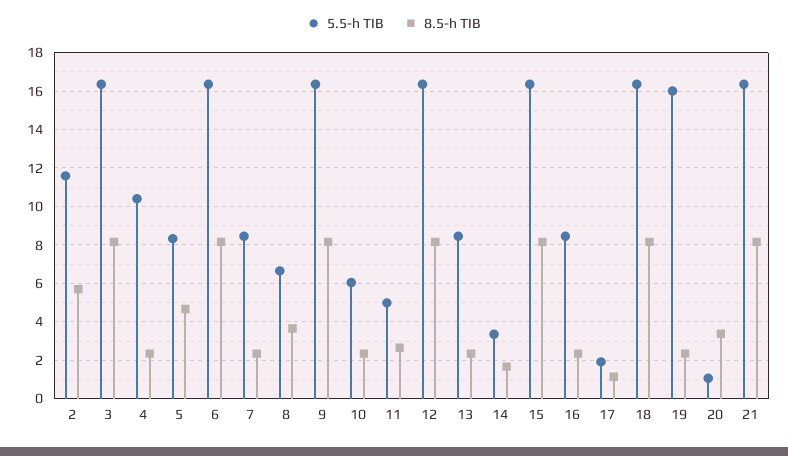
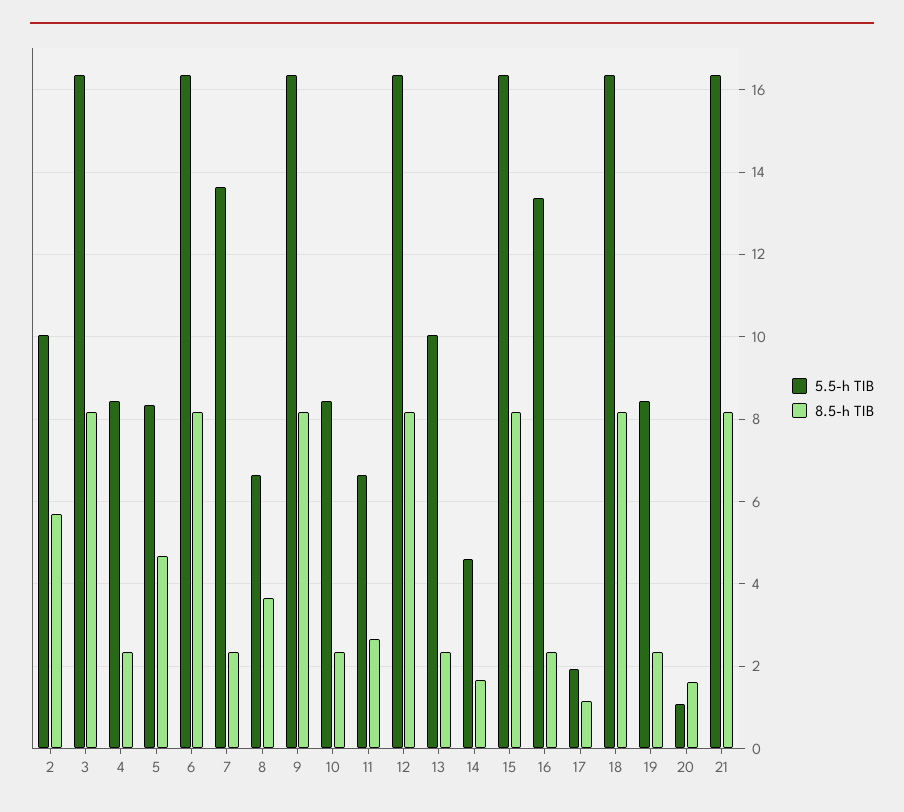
  {
    "5.5-h TIB": {
-     "2": 11.5,
+     "2": 10,
      "3": 16.4,
-     "4": 10.5,
+     "4": 8.4,
      "5": 8.4,
      "6": 16.4,
-     "7": 8.5,
+     "7": 13.6,
      "8": 6.6,
      "9": 16.4,
-     "10": 6,
+     "10": 8.4,
-     "11": 5,
+     "11": 6.6,
      "12": 16.4,
-     "13": 8.5,
+     "13": 10,
-     "14": 3.5,
+     "14": 4.6,
      "15": 16.4,
-     "16": 8.5,
+     "16": 13.4,
      "17": 2,
      "18": 16.4,
-     "19": 16,
+     "19": 8.4,
      "20": 1,
      "21": 16.4
    },
    "8.5-h TIB": {
      "2": 5.8,
      "3": 8.2,
      "4": 2.4,
      "5": 4.6,
      "6": 8.2,
      "7": 2.4,
      "8": 3.6,
      "9": 8.2,
      "10": 2.4,
      "11": 2.6,
      "12": 8.2,
      "13": 2.4,
      "14": 1.6,
      "15": 8.2,
      "16": 2.4,
      "17": 1.2,
      "18": 8.2,
      "19": 2.4,
-     "20": 3.5,
+     "20": 1.6,
      "21": 8.2
    }
  }

